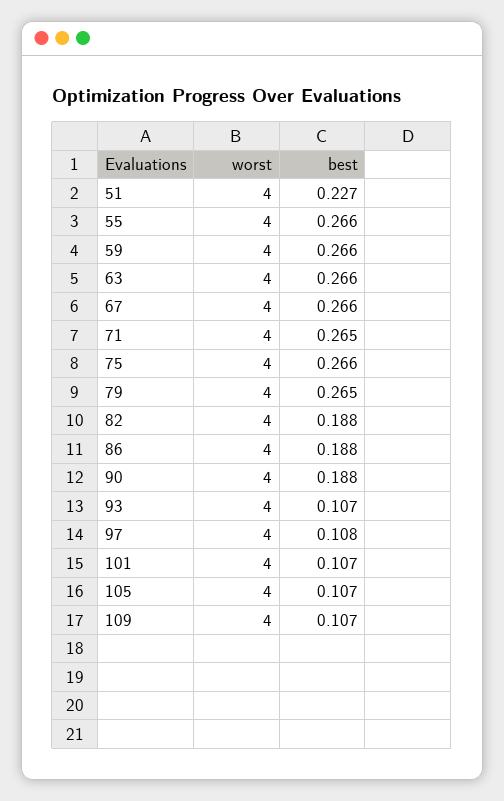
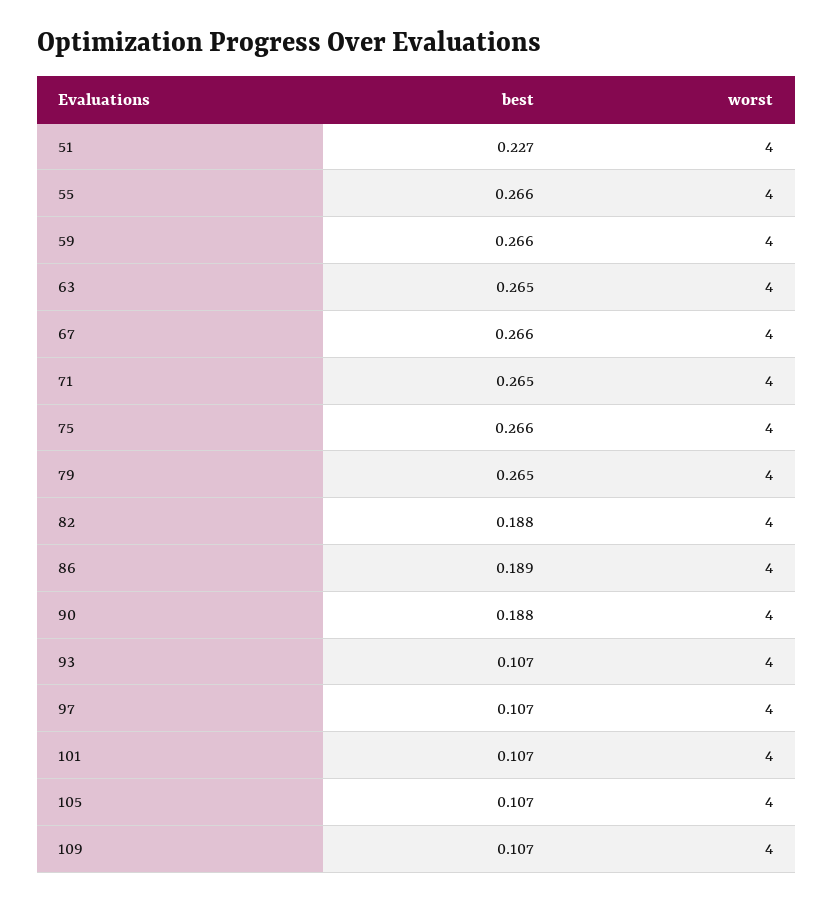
  {
    "worst": {
      "51": 4,
      "55": 4,
      "59": 4,
      "63": 4,
      "67": 4,
      "71": 4,
      "75": 4,
      "79": 4,
      "82": 4,
      "86": 4,
      "90": 4,
      "93": 4,
      "97": 4,
      "101": 4,
      "105": 4,
      "109": 4
    },
    "best": {
      "51": 0.227,
      "55": 0.266,
      "59": 0.266,
-     "63": 0.266,
+     "63": 0.265,
      "67": 0.266,
      "71": 0.265,
      "75": 0.266,
      "79": 0.265,
      "82": 0.188,
-     "86": 0.188,
+     "86": 0.189,
      "90": 0.188,
      "93": 0.107,
-     "97": 0.108,
+     "97": 0.107,
      "101": 0.107,
      "105": 0.107,
      "109": 0.107
    }
  }

